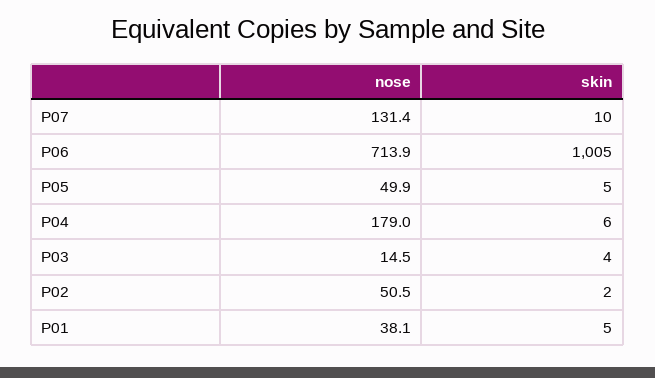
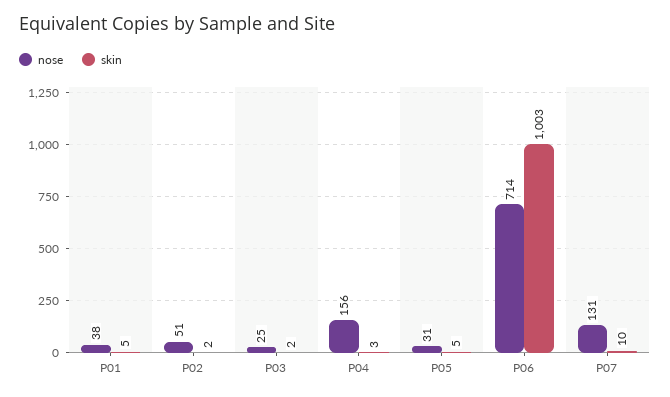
  {
    "nose": {
      "P07": 131.4,
      "P06": 713.9,
-     "P05": 49.9,
+     "P05": 31,
-     "P04": 179,
+     "P04": 156,
-     "P03": 14.5,
+     "P03": 25,
      "P02": 50.5,
      "P01": 38.1
    },
    "skin": {
      "P07": 10,
-     "P06": 1005,
+     "P06": 1003,
      "P05": 5,
-     "P04": 6,
+     "P04": 3,
-     "P03": 4,
+     "P03": 2,
      "P02": 2,
      "P01": 5
    }
  }

